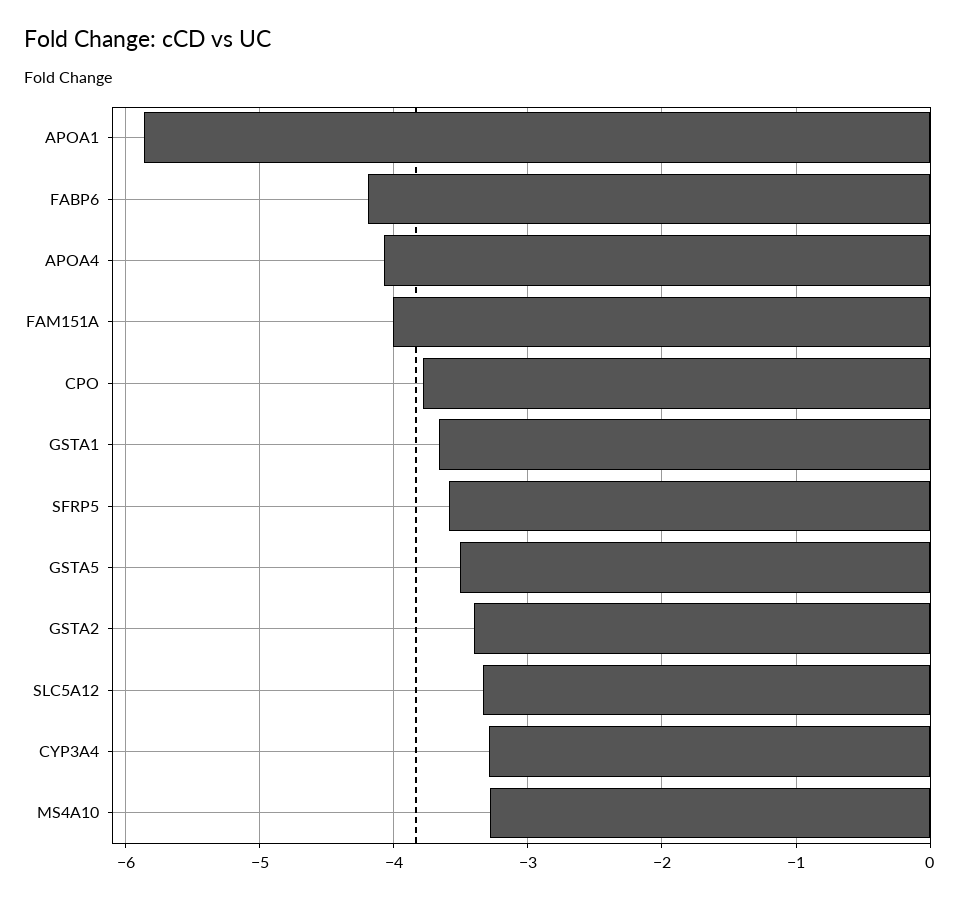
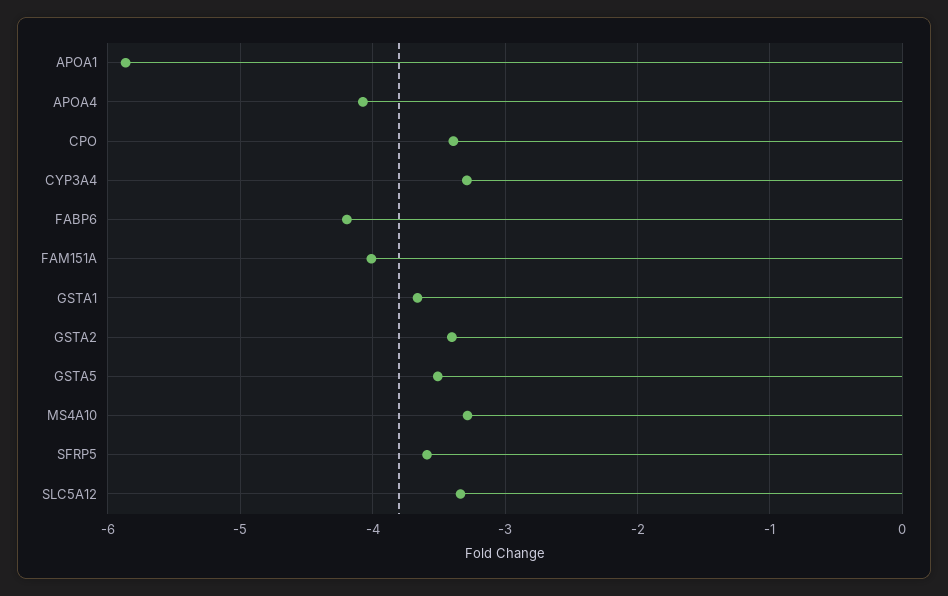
  {
    "APOA1": -5.9,
    "FABP6": -4.2,
    "APOA4": -4.1,
    "FAM151A": -4,
-   "CPO": -3.8,
+   "CPO": -3.4,
    "GSTA1": -3.7,
    "SFRP5": -3.6,
    "GSTA5": -3.5,
    "GSTA2": -3.4,
    "SLC5A12": -3.3,
    "CYP3A4": -3.3,
    "MS4A10": -3.3
  }

